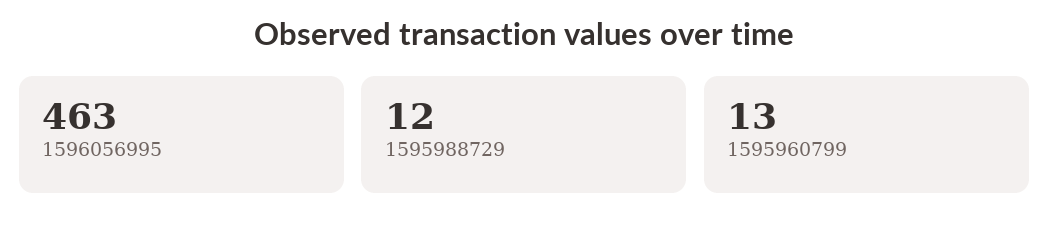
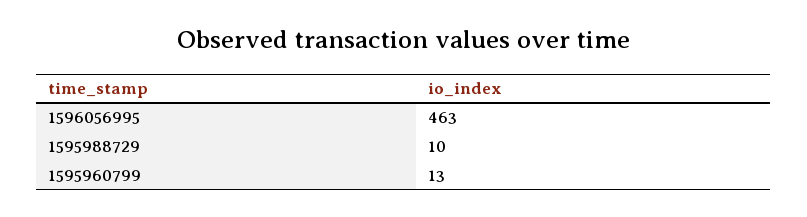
  {
    "1596056995": 463,
-   "1595988729": 12,
+   "1595988729": 10,
    "1595960799": 13
  }

